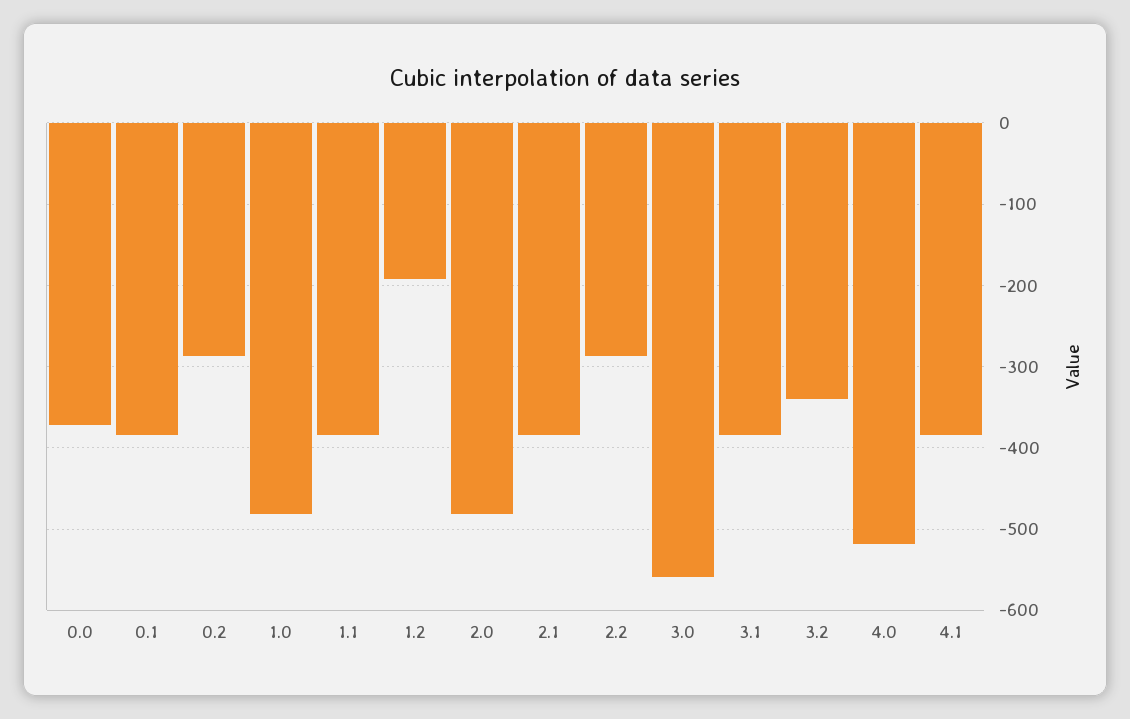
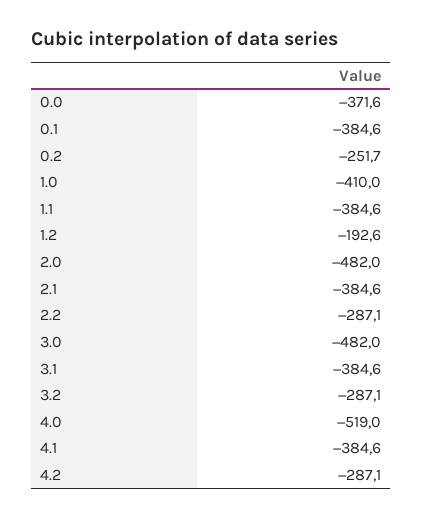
  {
    "0.0": -371.6,
    "0.1": -384.6,
-   "0.2": -290,
+   "0.2": -251.7,
-   "1.0": -480,
+   "1.0": -410,
    "1.1": -384.6,
    "1.2": -192.6,
    "2.0": -482,
    "2.1": -384.6,
    "2.2": -287.1,
-   "3.0": -560,
+   "3.0": -482,
    "3.1": -384.6,
-   "3.2": -340,
+   "3.2": -287.1,
    "4.0": -519,
-   "4.1": -384.6
+   "4.1": -384.6,
+   "4.2": -287.1
  }

